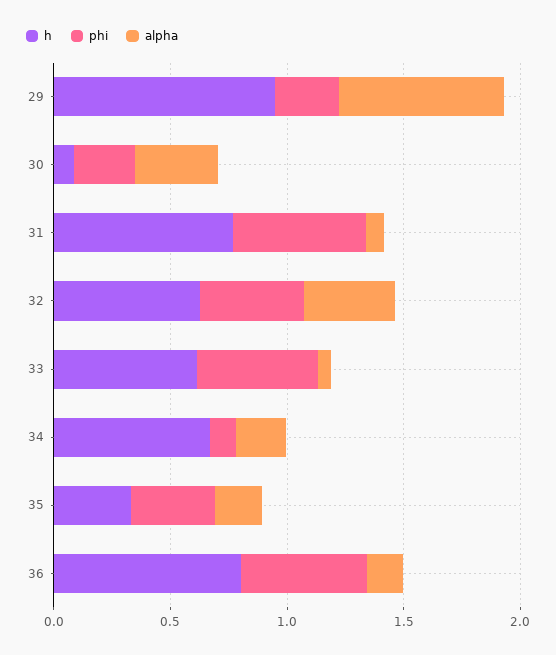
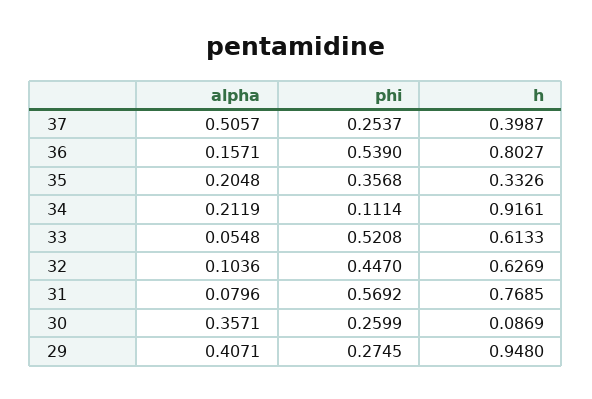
  {
    "h": {
      "29": 0.948,
      "30": 0.0869,
      "31": 0.7685,
      "32": 0.6269,
      "33": 0.6133,
-     "34": 0.7,
+     "34": 0.9161,
      "35": 0.3326,
-     "36": 0.8027
+     "36": 0.8027,
+     "37": 0.3987
    },
    "phi": {
      "29": 0.2745,
      "30": 0.2599,
      "31": 0.5692,
      "32": 0.447,
      "33": 0.5208,
      "34": 0.1114,
      "35": 0.3568,
-     "36": 0.539
+     "36": 0.539,
+     "37": 0.2537
    },
    "alpha": {
-     "29": 0.7,
+     "29": 0.4071,
      "30": 0.3571,
      "31": 0.0796,
-     "32": 0.4,
+     "32": 0.1036,
      "33": 0.0548,
      "34": 0.2119,
      "35": 0.2048,
-     "36": 0.1571
+     "36": 0.1571,
+     "37": 0.5057
    }
  }

